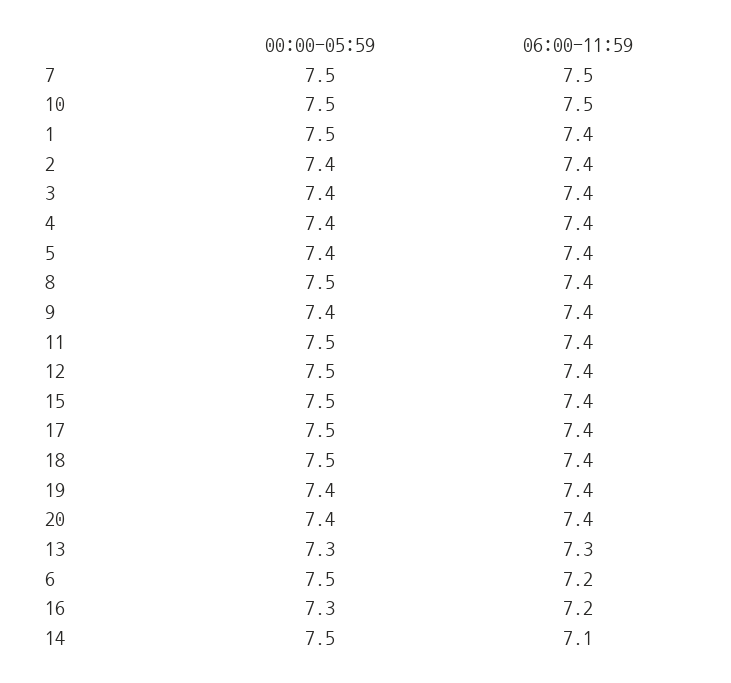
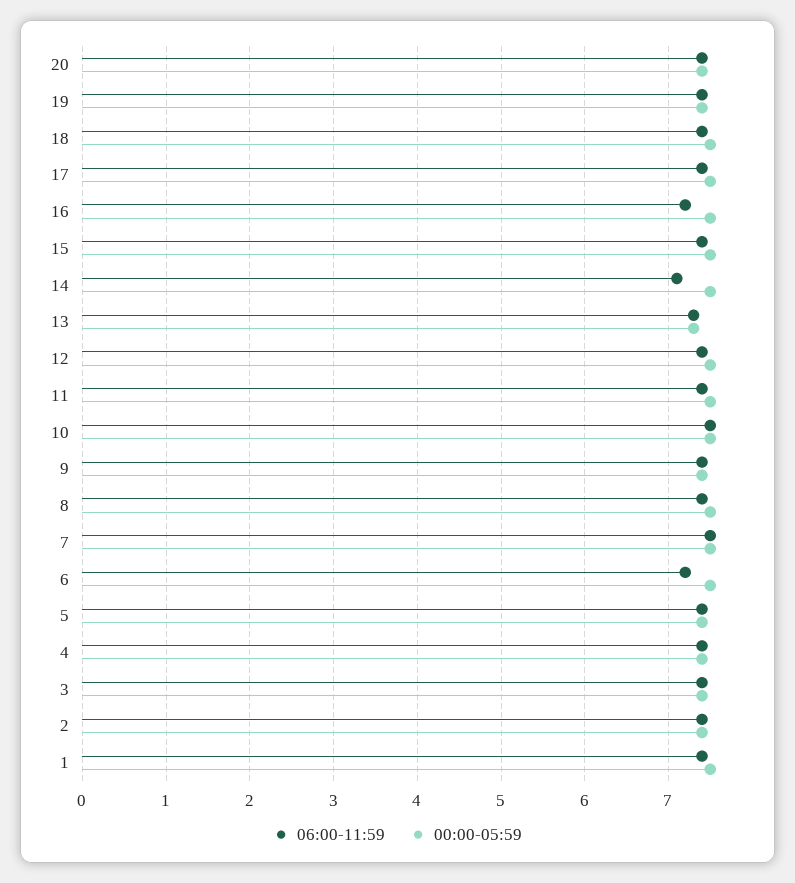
  {
    "00:00-05:59": {
      "7": 7.5,
      "10": 7.5,
      "1": 7.5,
      "2": 7.4,
      "3": 7.4,
      "4": 7.4,
      "5": 7.4,
      "8": 7.5,
      "9": 7.4,
      "11": 7.5,
      "12": 7.5,
      "15": 7.5,
      "17": 7.5,
      "18": 7.5,
      "19": 7.4,
      "20": 7.4,
      "13": 7.3,
      "6": 7.5,
-     "16": 7.3,
+     "16": 7.5,
      "14": 7.5
    },
    "06:00-11:59": {
      "7": 7.5,
      "10": 7.5,
      "1": 7.4,
      "2": 7.4,
      "3": 7.4,
      "4": 7.4,
      "5": 7.4,
      "8": 7.4,
      "9": 7.4,
      "11": 7.4,
      "12": 7.4,
      "15": 7.4,
      "17": 7.4,
      "18": 7.4,
      "19": 7.4,
      "20": 7.4,
      "13": 7.3,
      "6": 7.2,
      "16": 7.2,
      "14": 7.1
    }
  }

